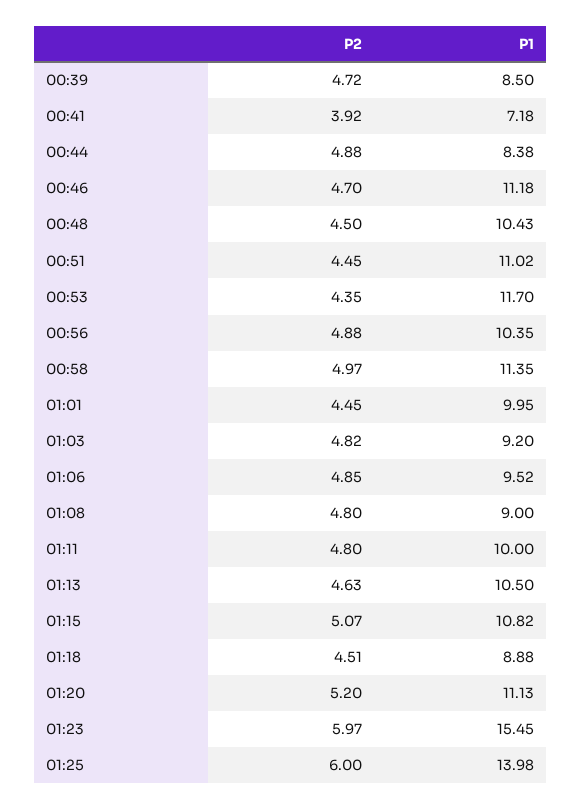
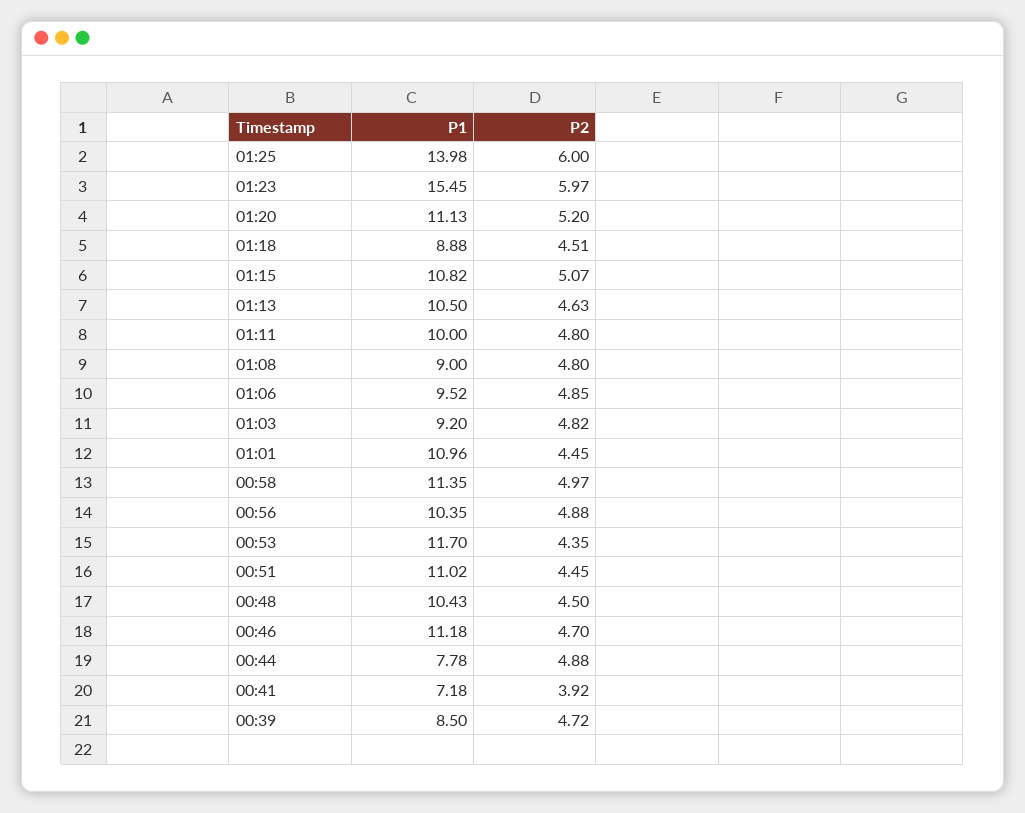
  {
    "P2": {
      "00:39": 4.72,
      "00:41": 3.92,
      "00:44": 4.88,
      "00:46": 4.7,
      "00:48": 4.5,
      "00:51": 4.45,
      "00:53": 4.35,
      "00:56": 4.88,
      "00:58": 4.97,
      "01:01": 4.45,
      "01:03": 4.82,
      "01:06": 4.85,
      "01:08": 4.8,
      "01:11": 4.8,
      "01:13": 4.63,
      "01:15": 5.07,
      "01:18": 4.51,
      "01:20": 5.2,
      "01:23": 5.97,
      "01:25": 6
    },
    "P1": {
      "00:39": 8.5,
      "00:41": 7.18,
-     "00:44": 8.38,
+     "00:44": 7.78,
      "00:46": 11.18,
      "00:48": 10.43,
      "00:51": 11.02,
      "00:53": 11.7,
      "00:56": 10.35,
      "00:58": 11.35,
-     "01:01": 9.95,
+     "01:01": 10.96,
      "01:03": 9.2,
      "01:06": 9.52,
      "01:08": 9,
      "01:11": 10,
      "01:13": 10.5,
      "01:15": 10.82,
      "01:18": 8.88,
      "01:20": 11.13,
      "01:23": 15.45,
      "01:25": 13.98
    }
  }

